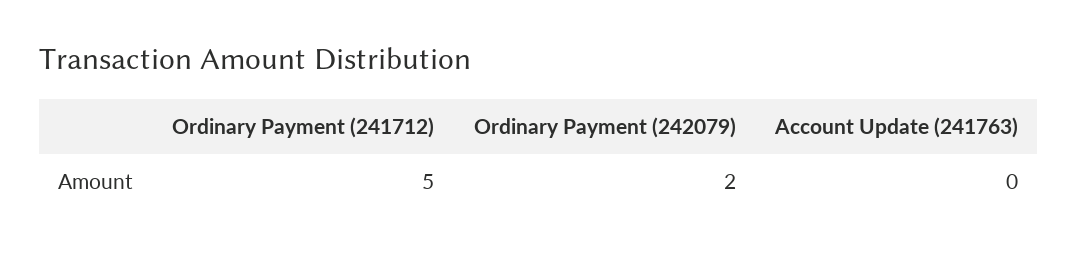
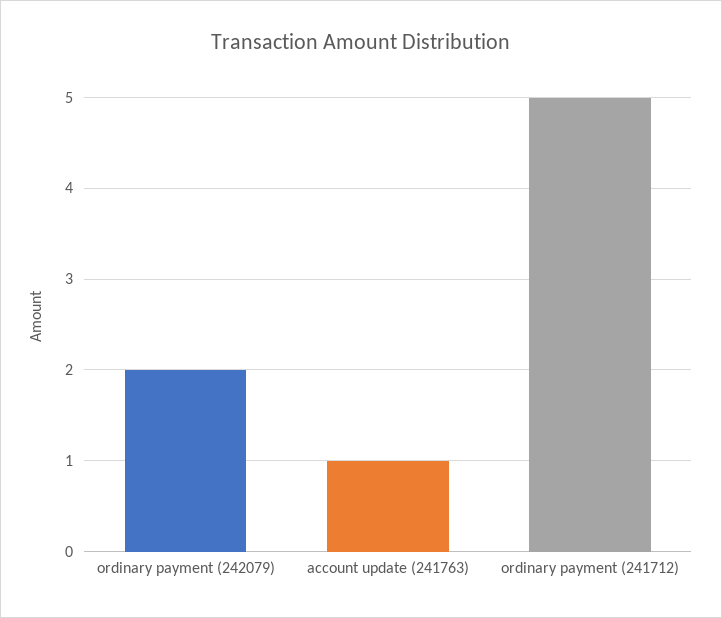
  {
    "Ordinary Payment (241712)": 5,
    "Ordinary Payment (242079)": 2,
-   "Account Update (241763)": 0
+   "Account Update (241763)": 1
  }

